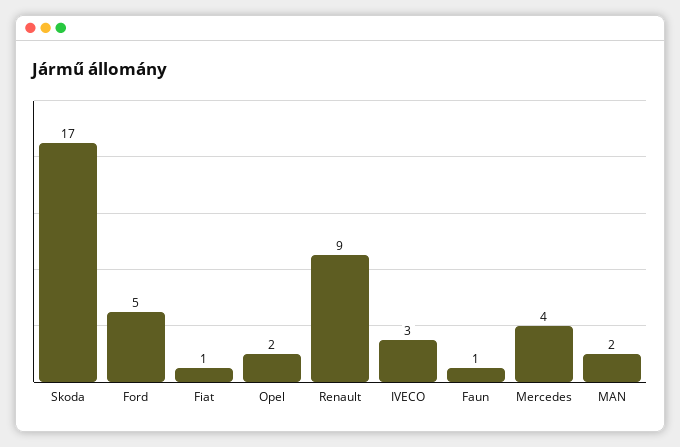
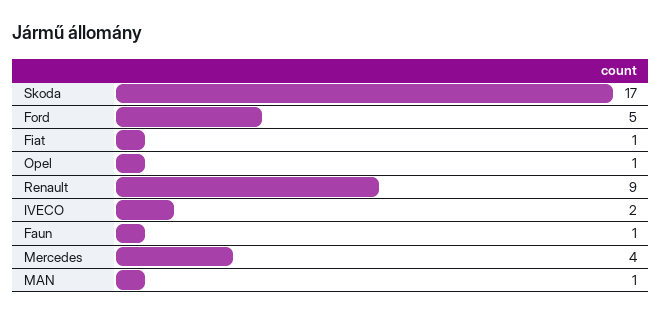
  {
    "Skoda": 17,
    "Ford": 5,
    "Fiat": 1,
-   "Opel": 2,
+   "Opel": 1,
    "Renault": 9,
-   "IVECO": 3,
+   "IVECO": 2,
    "Faun": 1,
    "Mercedes": 4,
-   "MAN": 2
+   "MAN": 1
  }

